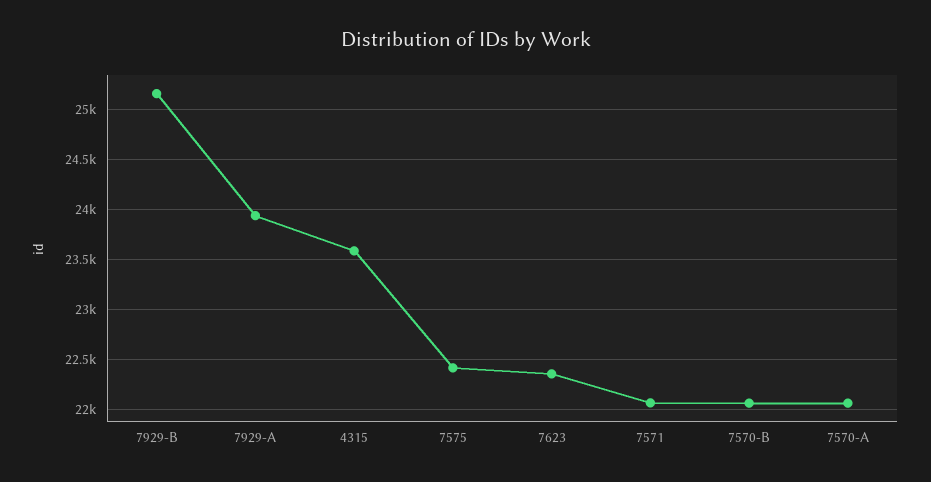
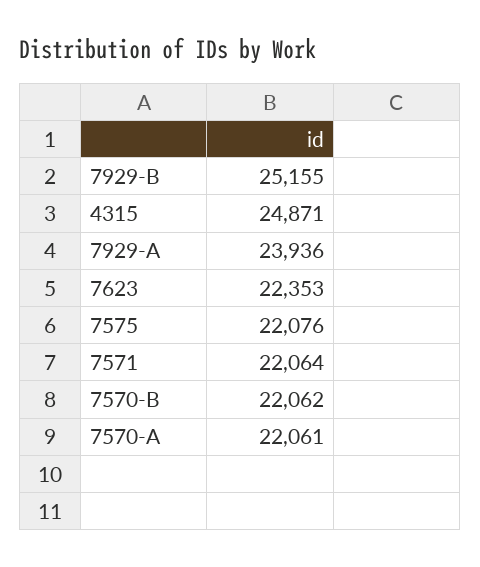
  {
    "7929-B": 25155,
    "7929-A": 23936,
-   "4315": 23600,
+   "4315": 24871,
-   "7575": 22400,
+   "7575": 22076,
    "7623": 22353,
    "7571": 22064,
    "7570-B": 22062,
    "7570-A": 22061
  }

